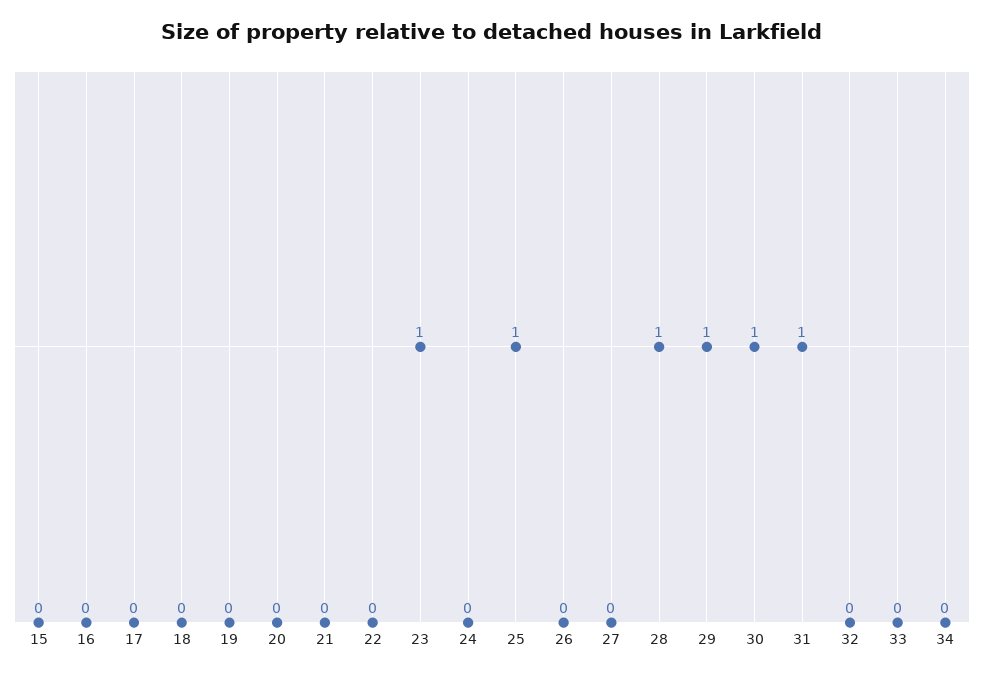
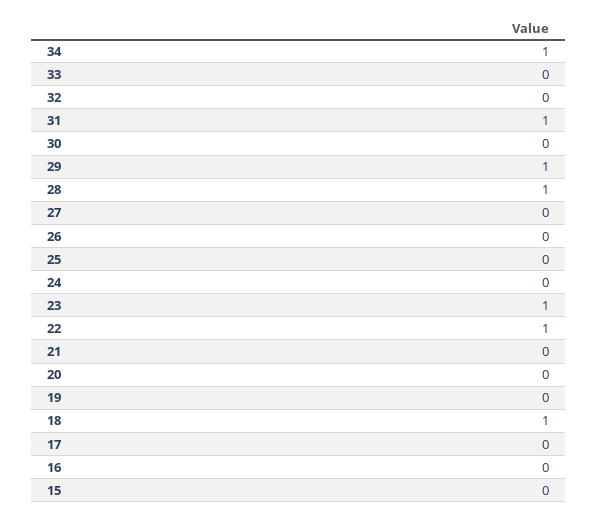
  {
    "15": 0,
    "16": 0,
    "17": 0,
-   "18": 0,
+   "18": 1,
    "19": 0,
    "20": 0,
    "21": 0,
-   "22": 0,
+   "22": 1,
    "23": 1,
    "24": 0,
-   "25": 1,
+   "25": 0,
    "26": 0,
    "27": 0,
    "28": 1,
    "29": 1,
-   "30": 1,
+   "30": 0,
    "31": 1,
    "32": 0,
    "33": 0,
-   "34": 0
+   "34": 1
  }

